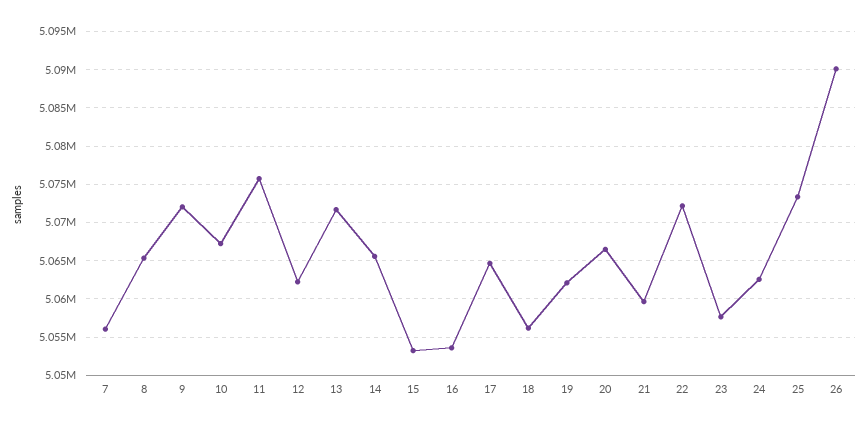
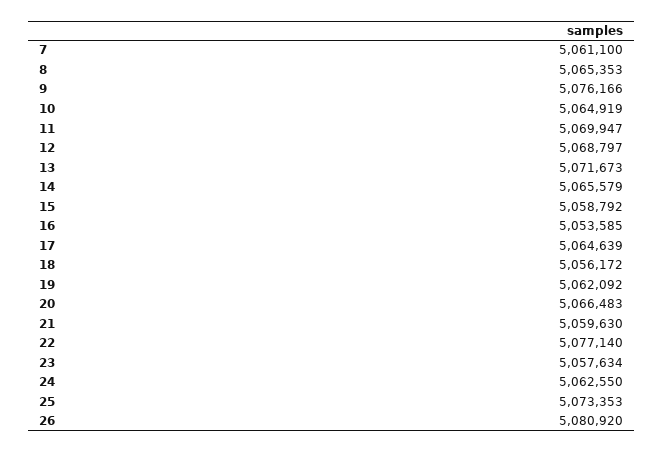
  {
-   "7": 5056000,
+   "7": 5061100,
    "8": 5065353,
-   "9": 5072000,
+   "9": 5076166,
-   "10": 5067000,
+   "10": 5064919,
-   "11": 5076000,
+   "11": 5069947,
-   "12": 5062000,
+   "12": 5068797,
    "13": 5071673,
    "14": 5065579,
-   "15": 5053000,
+   "15": 5058792,
    "16": 5053585,
    "17": 5064639,
    "18": 5056172,
    "19": 5062092,
    "20": 5066483,
    "21": 5059630,
-   "22": 5072000,
+   "22": 5077140,
    "23": 5057634,
    "24": 5062550,
    "25": 5073353,
-   "26": 5090000
+   "26": 5080920
  }

